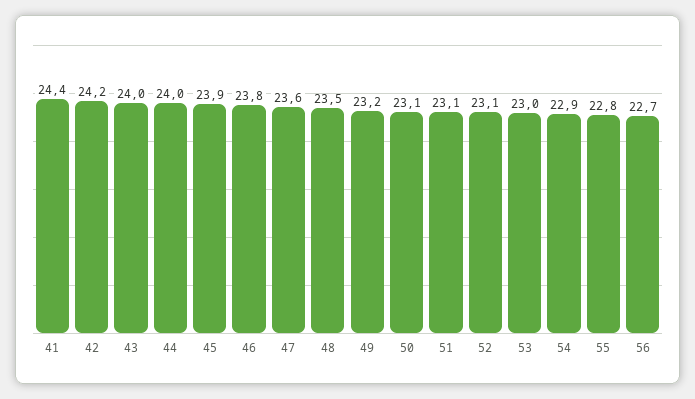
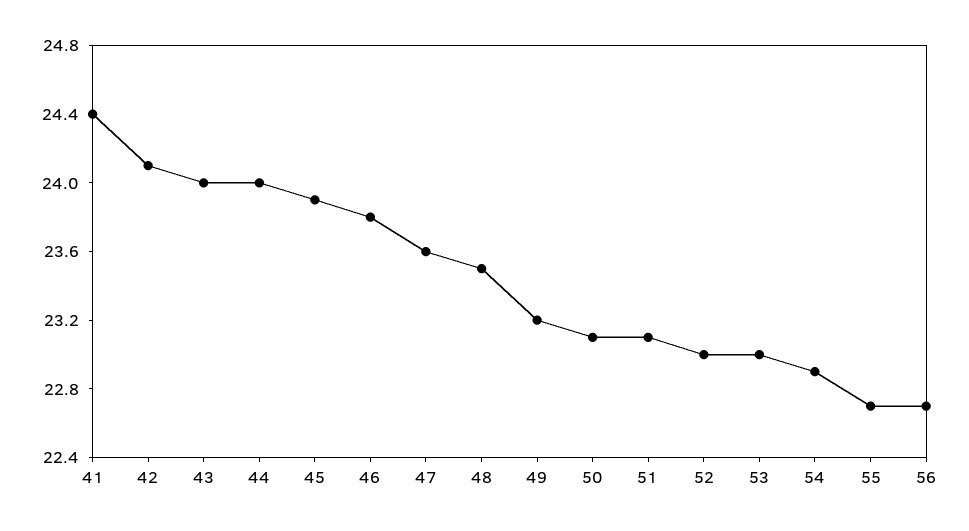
  {
    "41": 24.4,
-   "42": 24.2,
+   "42": 24.1,
    "43": 24,
    "44": 24,
    "45": 23.9,
    "46": 23.8,
    "47": 23.6,
    "48": 23.5,
    "49": 23.2,
    "50": 23.1,
    "51": 23.1,
-   "52": 23.1,
+   "52": 23,
    "53": 23,
    "54": 22.9,
-   "55": 22.8,
+   "55": 22.7,
    "56": 22.7
  }

